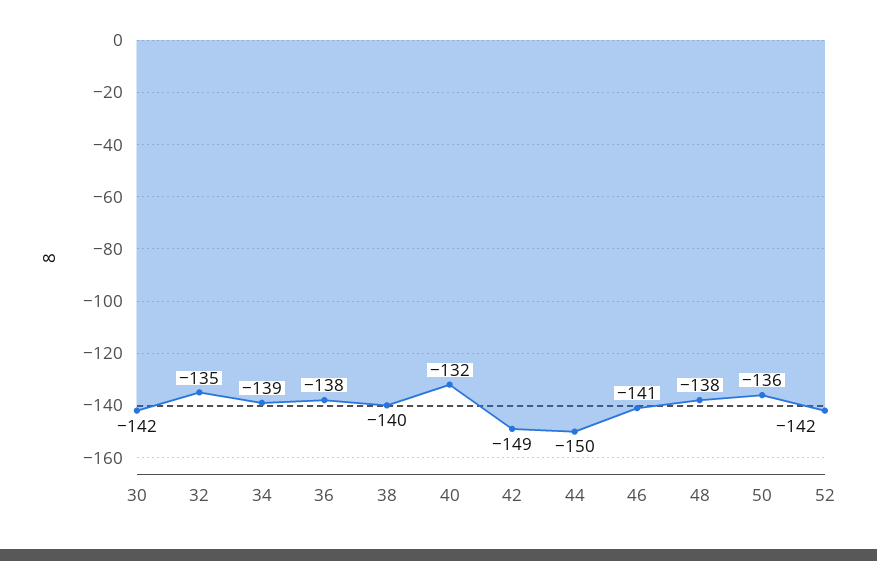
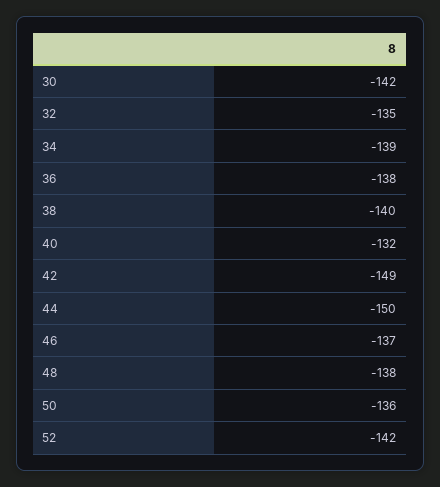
  {
    "30": -142,
    "32": -135,
    "34": -139,
    "36": -138,
    "38": -140,
    "40": -132,
    "42": -149,
    "44": -150,
-   "46": -141,
+   "46": -137,
    "48": -138,
    "50": -136,
    "52": -142
  }

